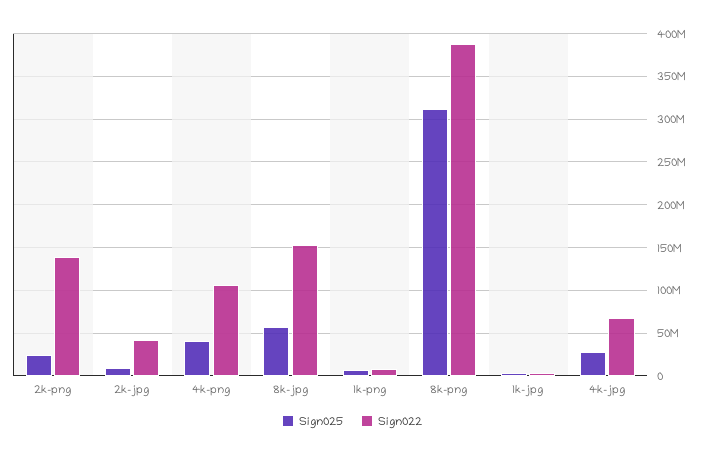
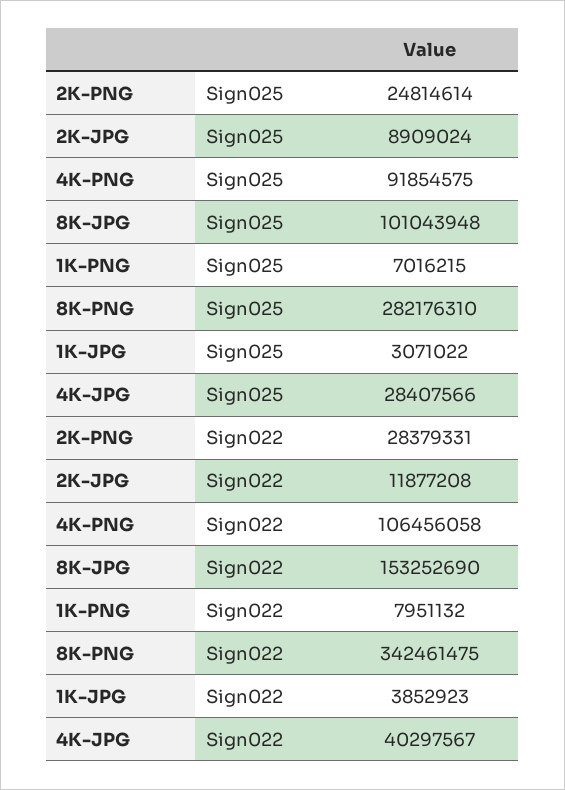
  {
    "Sign025": {
      "2k-png": 24814614,
      "2k-jpg": 8909024,
-     "4k-png": 40000000,
+     "4k-png": 91854575,
-     "8k-jpg": 60000000,
+     "8k-jpg": 101043948,
      "1k-png": 7016215,
-     "8k-png": 310000000,
+     "8k-png": 282176310,
      "1k-jpg": 3071022,
      "4k-jpg": 28407566
    },
    "Sign022": {
-     "2k-png": 140000000,
+     "2k-png": 28379331,
-     "2k-jpg": 40000000,
+     "2k-jpg": 11877208,
      "4k-png": 106456058,
      "8k-jpg": 153252690,
      "1k-png": 7951132,
-     "8k-png": 390000000,
+     "8k-png": 342461475,
      "1k-jpg": 3852923,
-     "4k-jpg": 70000000
+     "4k-jpg": 40297567
    }
  }

